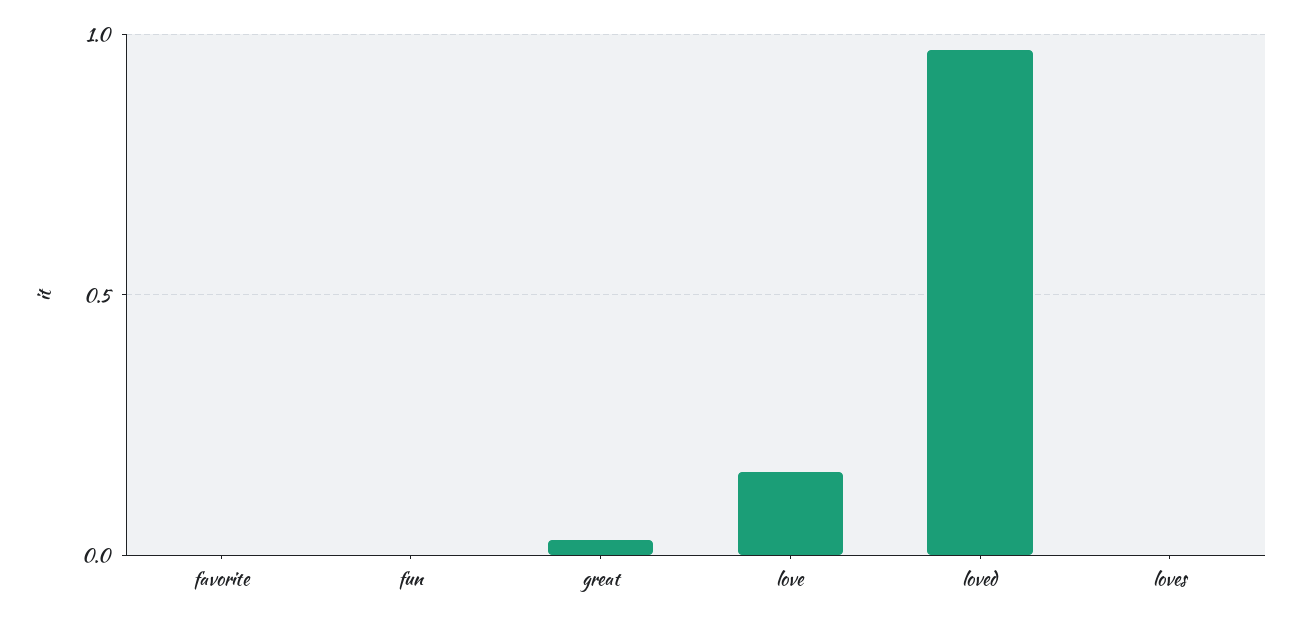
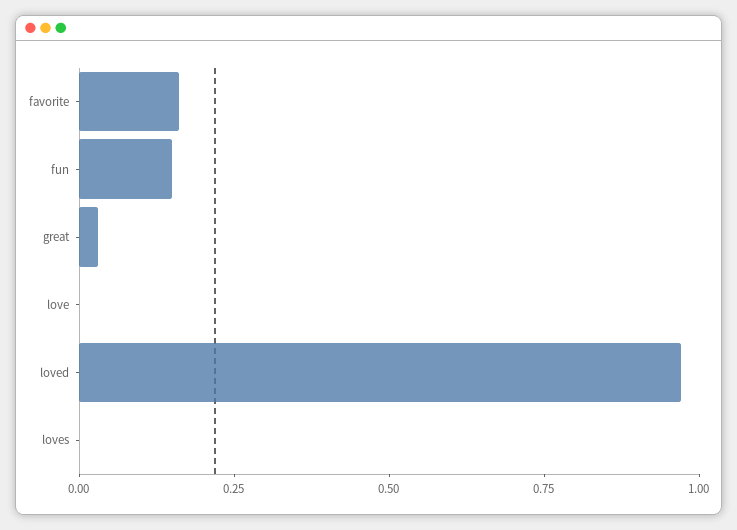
  {
-   "favorite": 0,
+   "favorite": 0.15,
-   "fun": 0,
+   "fun": 0.15,
    "great": 0.05,
-   "love": 0.15,
+   "love": 0,
    "loved": 0.95,
    "loves": 0
  }

